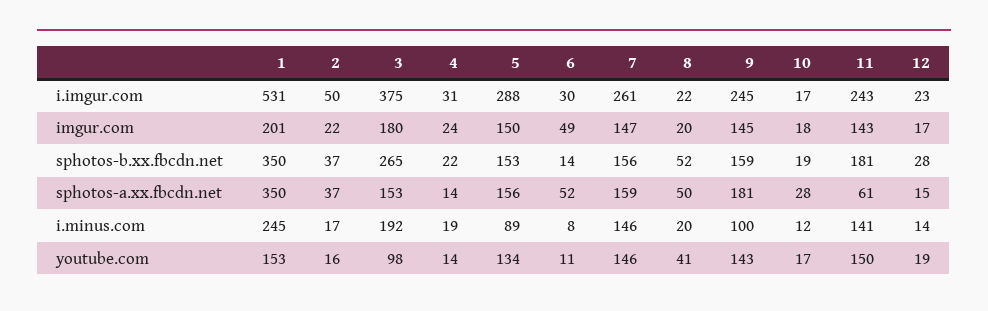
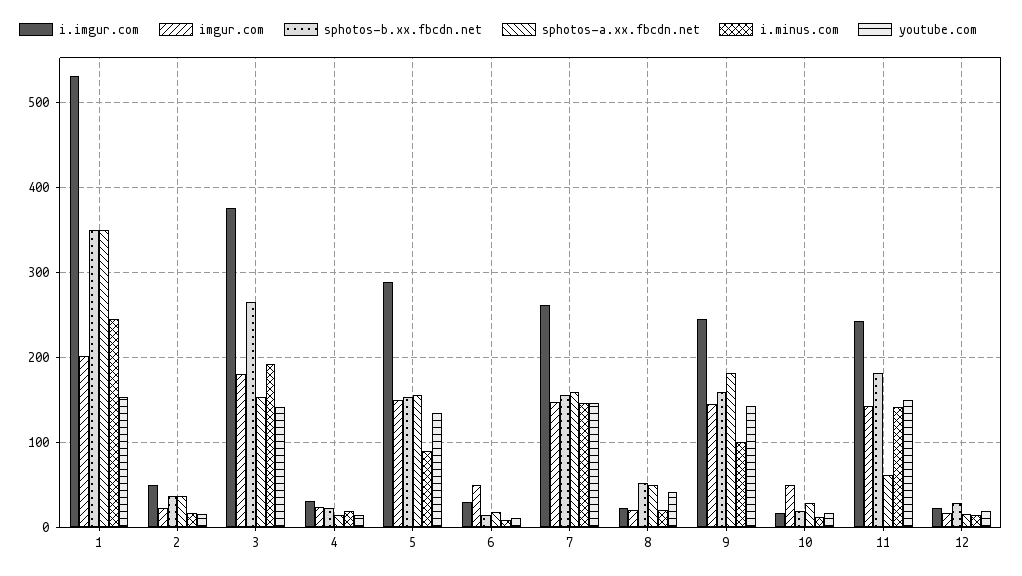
  {
    "i.imgur.com": {
      "1": 531,
      "2": 50,
      "3": 375,
      "4": 31,
      "5": 288,
      "6": 30,
      "7": 261,
      "8": 22,
      "9": 245,
      "10": 17,
      "11": 243,
      "12": 23
    },
    "imgur.com": {
      "1": 201,
      "2": 22,
      "3": 180,
      "4": 24,
      "5": 150,
      "6": 49,
      "7": 147,
      "8": 20,
      "9": 145,
-     "10": 18,
+     "10": 50,
      "11": 143,
      "12": 17
    },
    "sphotos-b.xx.fbcdn.net": {
      "1": 350,
      "2": 37,
      "3": 265,
      "4": 22,
      "5": 153,
      "6": 14,
      "7": 156,
      "8": 52,
      "9": 159,
      "10": 19,
      "11": 181,
      "12": 28
    },
    "sphotos-a.xx.fbcdn.net": {
      "1": 350,
      "2": 37,
      "3": 153,
      "4": 14,
      "5": 156,
-     "6": 52,
+     "6": 20,
      "7": 159,
      "8": 50,
      "9": 181,
      "10": 28,
      "11": 61,
      "12": 15
    },
    "i.minus.com": {
      "1": 245,
      "2": 17,
      "3": 192,
      "4": 19,
      "5": 89,
      "6": 8,
      "7": 146,
      "8": 20,
      "9": 100,
      "10": 12,
      "11": 141,
      "12": 14
    },
    "youtube.com": {
      "1": 153,
      "2": 16,
-     "3": 98,
+     "3": 140,
      "4": 14,
      "5": 134,
      "6": 11,
      "7": 146,
      "8": 41,
      "9": 143,
      "10": 17,
      "11": 150,
      "12": 19
    }
  }

